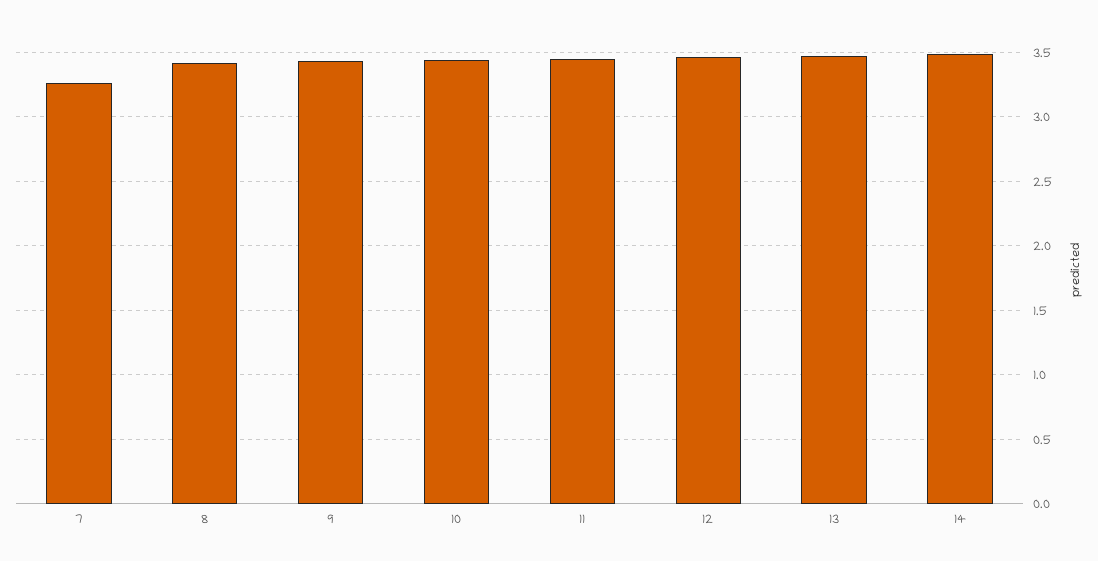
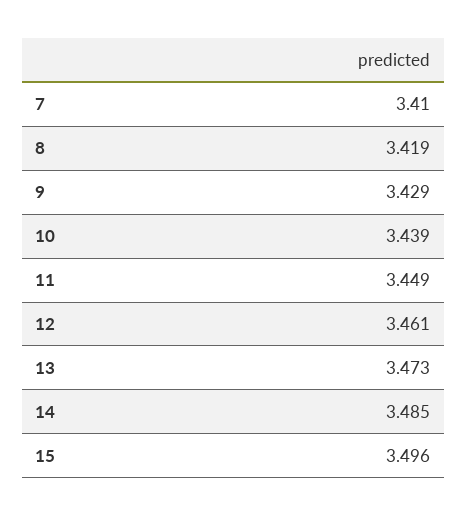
  {
-   "7": 3.25,
+   "7": 3.41,
    "8": 3.419,
    "9": 3.429,
    "10": 3.439,
    "11": 3.449,
    "12": 3.461,
    "13": 3.473,
-   "14": 3.485
+   "14": 3.485,
+   "15": 3.496
  }

